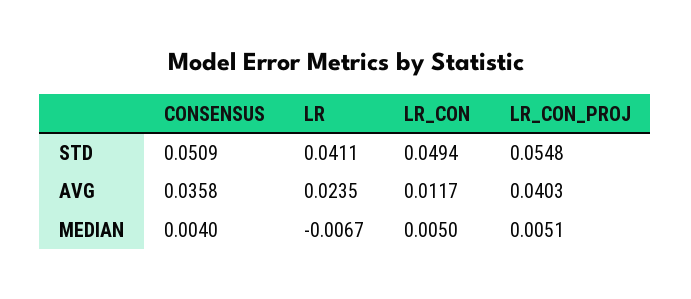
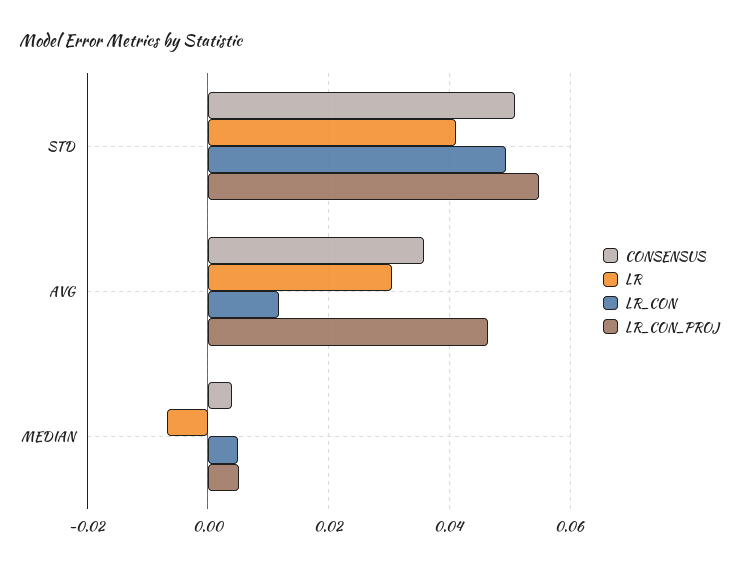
  {
    "CONSENSUS": {
      "STD": 0.0509,
      "AVG": 0.0358,
      "MEDIAN": 0.004
    },
    "LR": {
      "STD": 0.0411,
-     "AVG": 0.0235,
+     "AVG": 0.03,
      "MEDIAN": -0.0067
    },
    "LR_CON": {
      "STD": 0.0494,
      "AVG": 0.0117,
      "MEDIAN": 0.005
    },
    "LR_CON_PROJ": {
      "STD": 0.0548,
-     "AVG": 0.0403,
+     "AVG": 0.046,
      "MEDIAN": 0.0051
    }
  }

